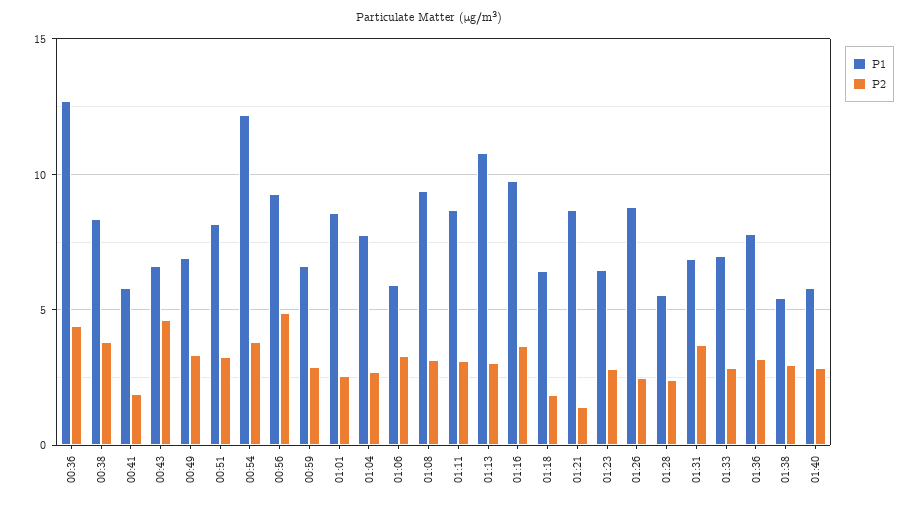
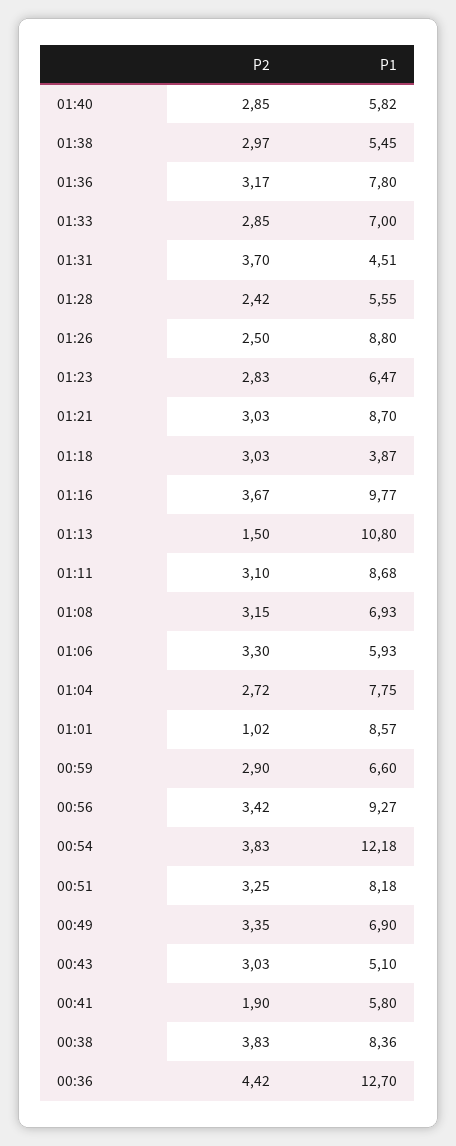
  {
    "P1": {
      "00:36": 12.7,
      "00:38": 8.36,
      "00:41": 5.8,
-     "00:43": 6.5,
+     "00:43": 5.1,
      "00:49": 6.9,
      "00:51": 8.18,
      "00:54": 12.18,
      "00:56": 9.27,
      "00:59": 6.6,
      "01:01": 8.57,
      "01:04": 7.75,
      "01:06": 5.93,
-     "01:08": 9.5,
+     "01:08": 6.93,
      "01:11": 8.68,
      "01:13": 10.8,
      "01:16": 9.77,
-     "01:18": 6.5,
+     "01:18": 3.87,
      "01:21": 8.7,
      "01:23": 6.47,
      "01:26": 8.8,
      "01:28": 5.55,
-     "01:31": 7,
+     "01:31": 4.51,
      "01:33": 7,
      "01:36": 7.8,
      "01:38": 5.45,
      "01:40": 5.82
    },
    "P2": {
      "00:36": 4.42,
      "00:38": 3.83,
      "00:41": 1.9,
-     "00:43": 4.5,
+     "00:43": 3.03,
      "00:49": 3.35,
      "00:51": 3.25,
      "00:54": 3.83,
-     "00:56": 5,
+     "00:56": 3.42,
      "00:59": 2.9,
-     "01:01": 2.5,
+     "01:01": 1.02,
      "01:04": 2.72,
      "01:06": 3.3,
      "01:08": 3.15,
      "01:11": 3.1,
-     "01:13": 3,
+     "01:13": 1.5,
      "01:16": 3.67,
-     "01:18": 2,
+     "01:18": 3.03,
-     "01:21": 1.5,
+     "01:21": 3.03,
      "01:23": 2.83,
      "01:26": 2.5,
      "01:28": 2.42,
      "01:31": 3.7,
      "01:33": 2.85,
      "01:36": 3.17,
      "01:38": 2.97,
      "01:40": 2.85
    }
  }

